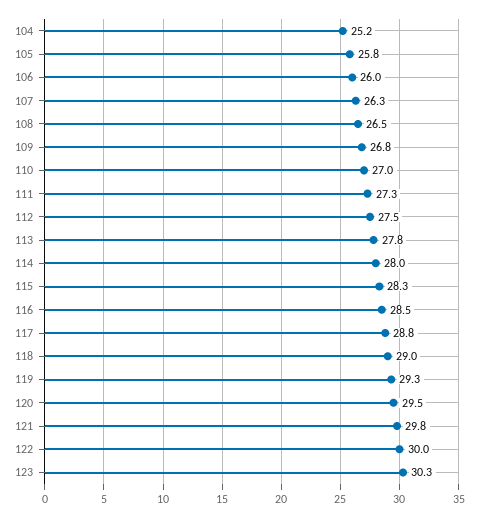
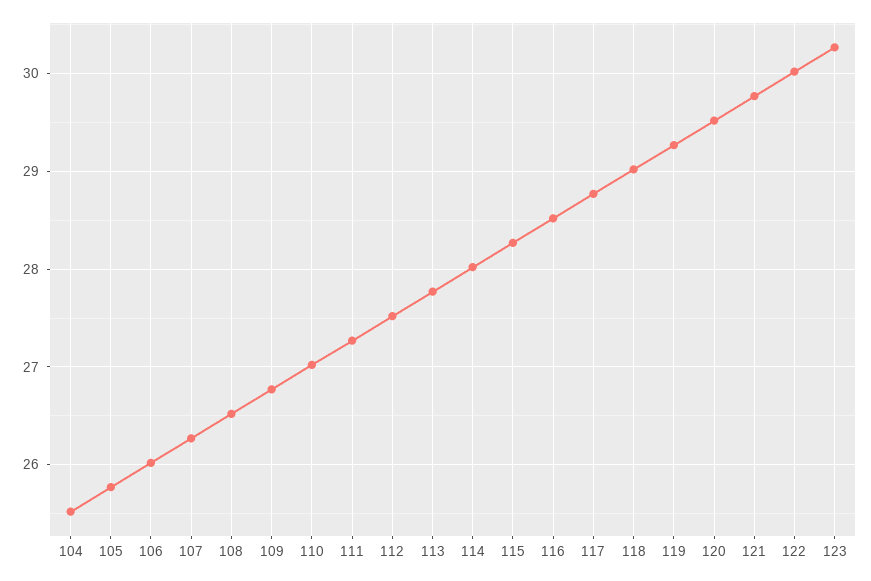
  {
-   "104": 25.2,
+   "104": 25.5,
    "105": 25.8,
    "106": 26,
    "107": 26.3,
    "108": 26.5,
    "109": 26.8,
    "110": 27,
    "111": 27.3,
    "112": 27.5,
    "113": 27.8,
    "114": 28,
    "115": 28.3,
    "116": 28.5,
    "117": 28.8,
    "118": 29,
    "119": 29.3,
    "120": 29.5,
    "121": 29.8,
    "122": 30,
    "123": 30.3
  }

